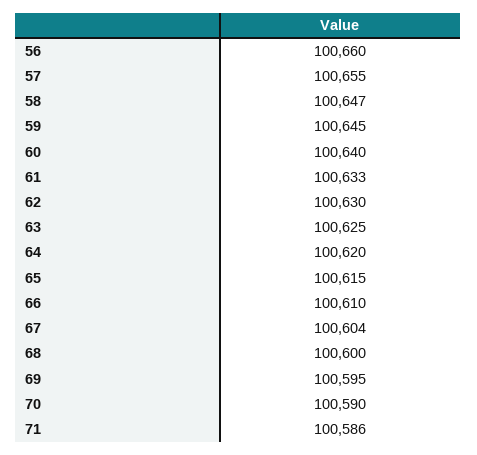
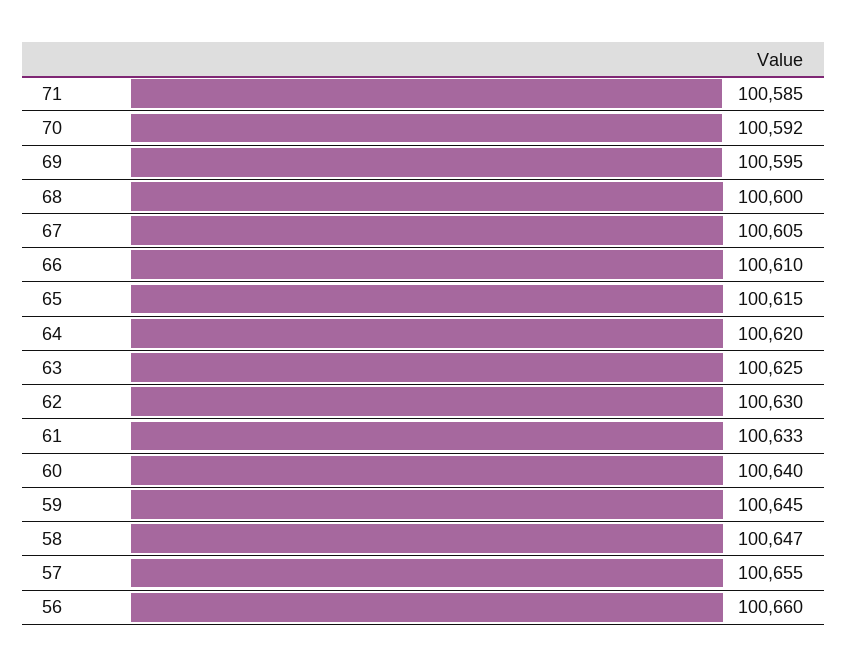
  {
    "56": 100660,
    "57": 100655,
    "58": 100647,
    "59": 100645,
    "60": 100640,
    "61": 100633,
    "62": 100630,
    "63": 100625,
    "64": 100620,
    "65": 100615,
    "66": 100610,
-   "67": 100604,
+   "67": 100605,
    "68": 100600,
    "69": 100595,
-   "70": 100590,
+   "70": 100592,
-   "71": 100586
+   "71": 100585
  }

